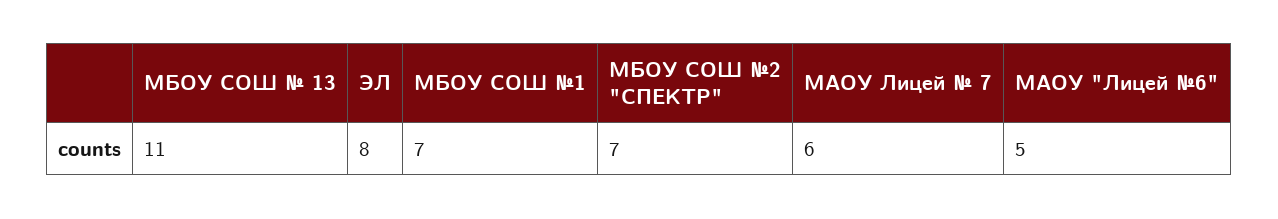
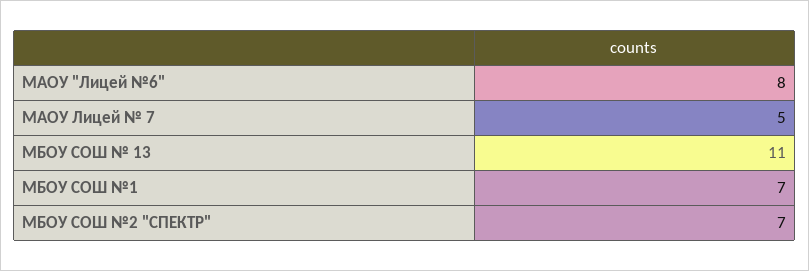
  {
    "МБОУ СОШ № 13": 11,
-   "ЭЛ": 8,
    "МБОУ СОШ №1": 7,
    "МБОУ СОШ №2 \"СПЕКТР\"": 7,
-   "МАОУ Лицей № 7": 6,
+   "МАОУ Лицей № 7": 5,
-   "МАОУ \"Лицей №6\"": 5
+   "МАОУ \"Лицей №6\"": 8
  }

